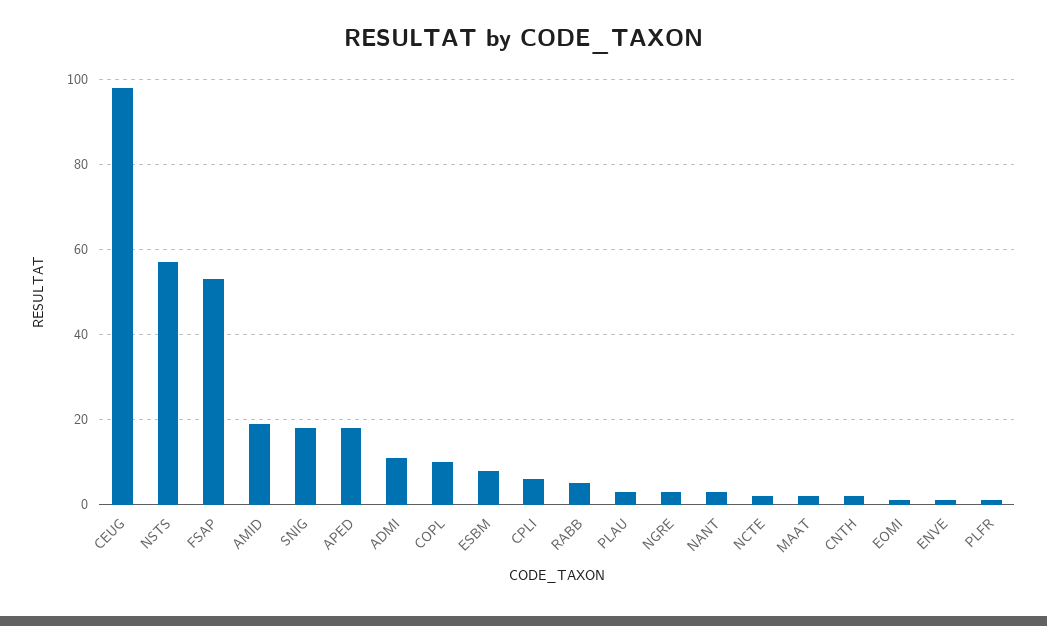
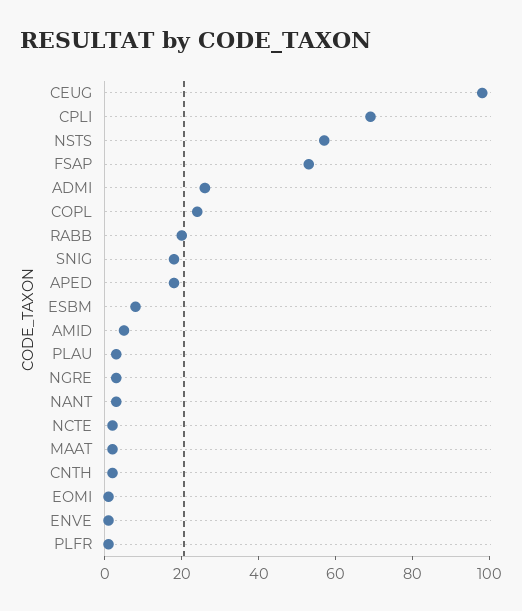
  {
    "CEUG": 100,
    "NSTS": 55,
    "FSAP": 55,
-   "AMID": 20,
+   "AMID": 5,
    "SNIG": 20,
    "APED": 20,
-   "ADMI": 10,
+   "ADMI": 25,
-   "COPL": 10,
+   "COPL": 25,
    "ESBM": 10,
-   "CPLI": 5,
+   "CPLI": 70,
-   "RABB": 5,
+   "RABB": 20,
    "PLAU": 5,
    "NGRE": 5,
    "NANT": 5,
    "NCTE": 0,
    "MAAT": 0,
    "CNTH": 0,
    "EOMI": 0,
    "ENVE": 0,
    "PLFR": 0
  }

